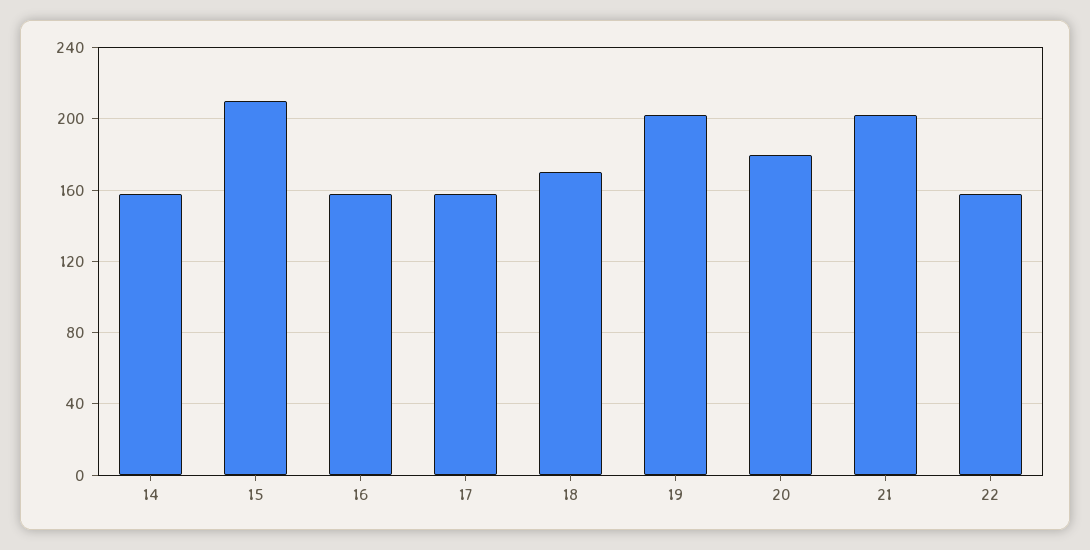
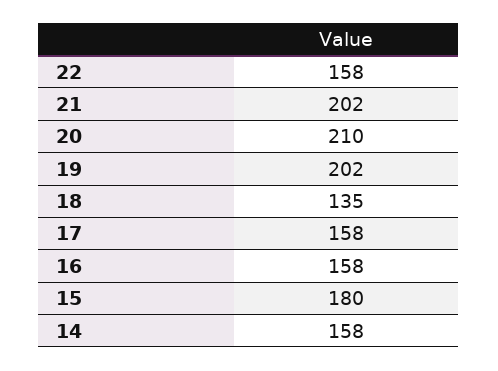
  {
    "14": 158,
-   "15": 210,
+   "15": 180,
    "16": 158,
    "17": 158,
-   "18": 170,
+   "18": 135,
    "19": 202,
-   "20": 180,
+   "20": 210,
    "21": 202,
    "22": 158
  }

